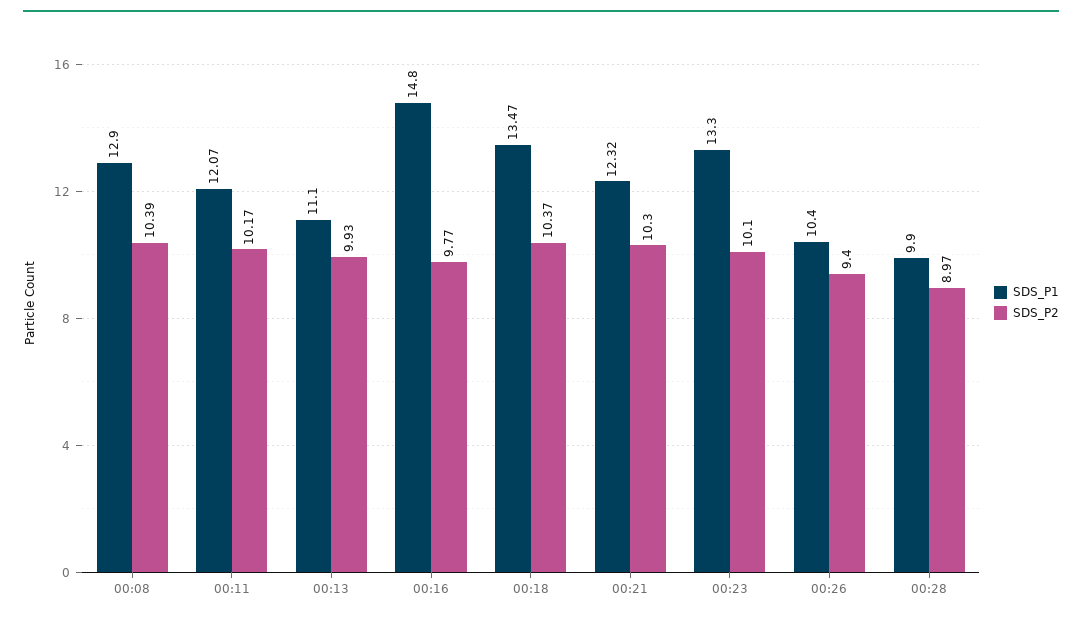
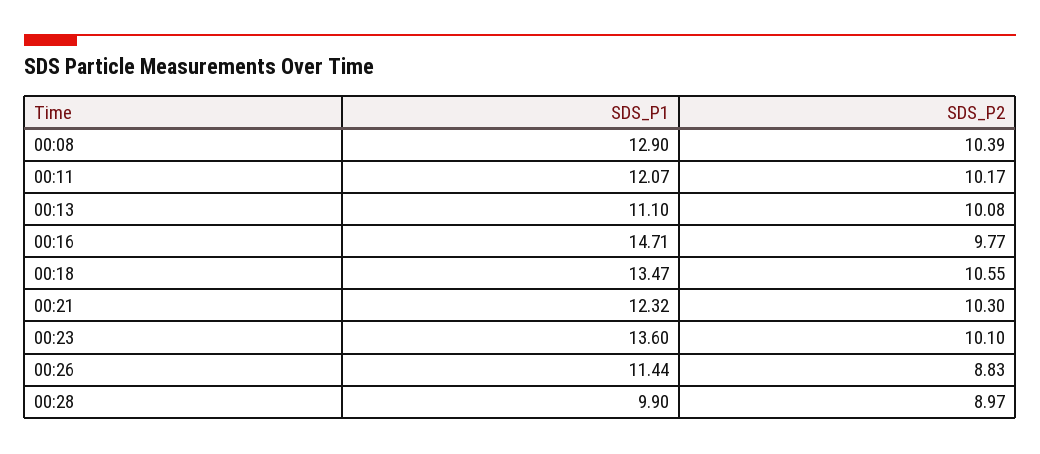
  {
    "SDS_P1": {
      "00:08": 12.9,
      "00:11": 12.07,
      "00:13": 11.1,
-     "00:16": 14.8,
+     "00:16": 14.71,
      "00:18": 13.47,
      "00:21": 12.32,
-     "00:23": 13.3,
+     "00:23": 13.6,
-     "00:26": 10.4,
+     "00:26": 11.44,
      "00:28": 9.9
    },
    "SDS_P2": {
      "00:08": 10.39,
      "00:11": 10.17,
-     "00:13": 9.93,
+     "00:13": 10.08,
      "00:16": 9.77,
-     "00:18": 10.37,
+     "00:18": 10.55,
      "00:21": 10.3,
      "00:23": 10.1,
-     "00:26": 9.4,
+     "00:26": 8.83,
      "00:28": 8.97
    }
  }

